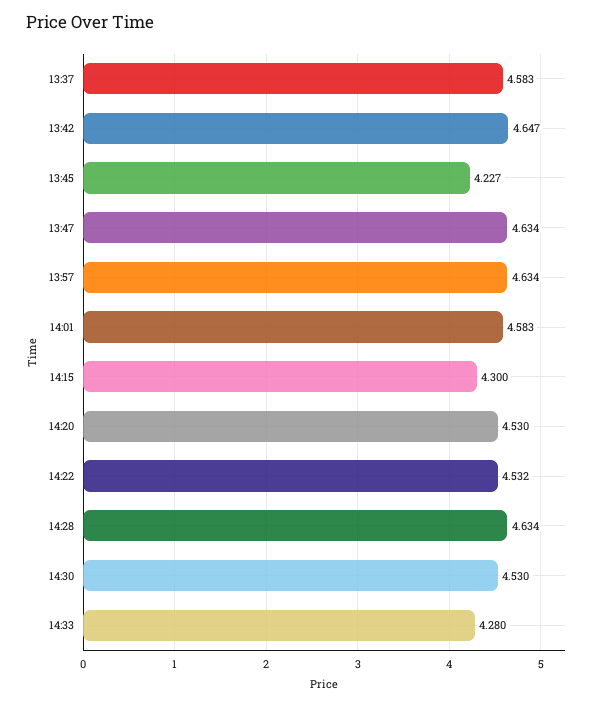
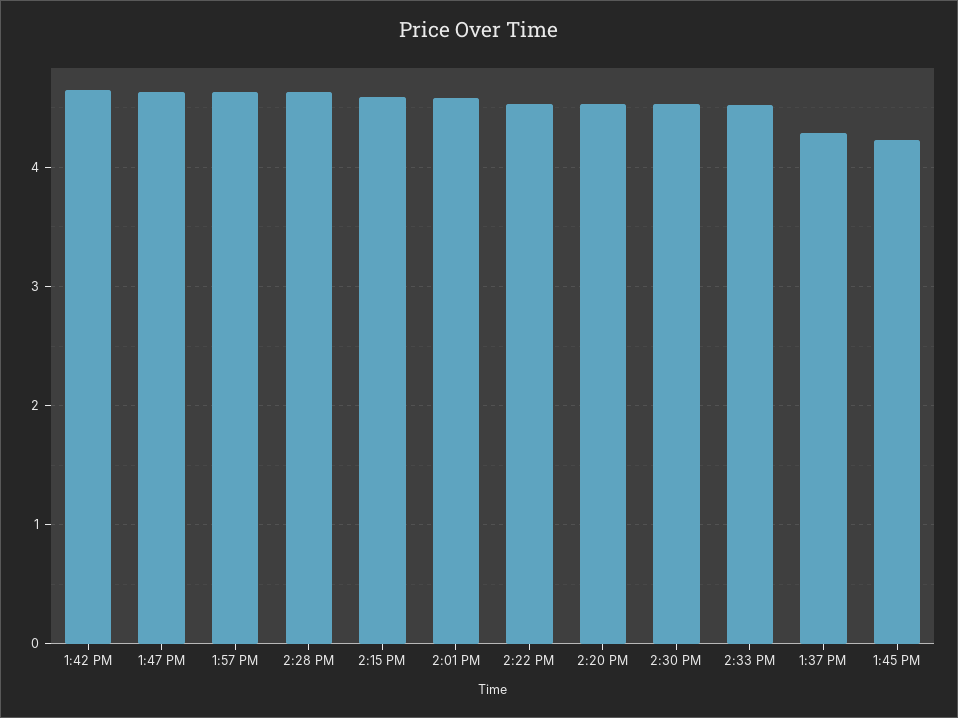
  {
-   "13:37": 4.583,
+   "13:37": 4.3,
    "13:42": 4.647,
    "13:45": 4.227,
    "13:47": 4.634,
    "13:57": 4.634,
    "14:01": 4.583,
-   "14:15": 4.3,
+   "14:15": 4.6,
    "14:20": 4.53,
    "14:22": 4.532,
    "14:28": 4.634,
    "14:30": 4.53,
-   "14:33": 4.28
+   "14:33": 4.5
  }

